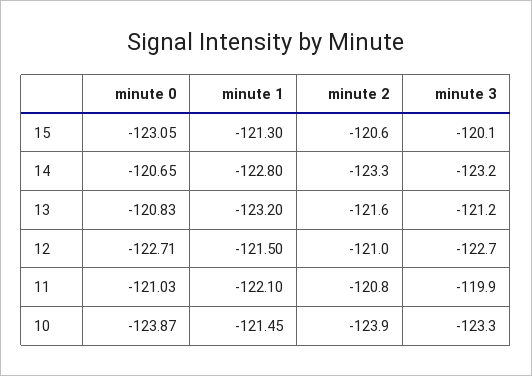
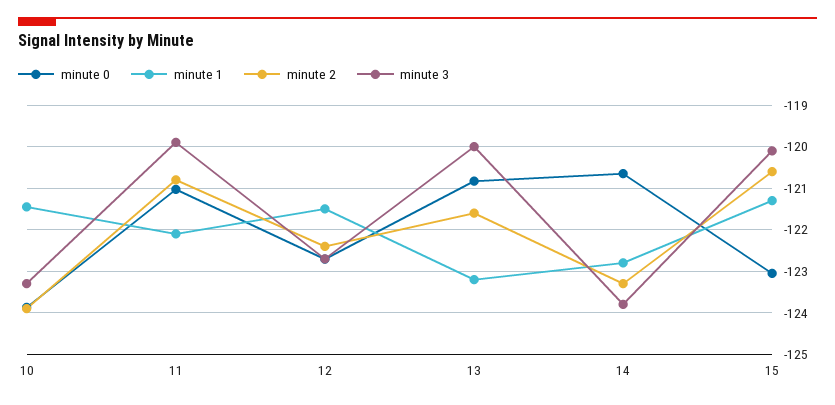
  {
    "minute 0": {
      "15": -123.05,
      "14": -120.65,
      "13": -120.83,
      "12": -122.71,
      "11": -121.03,
      "10": -123.87
    },
    "minute 1": {
      "15": -121.3,
      "14": -122.8,
      "13": -123.2,
      "12": -121.5,
      "11": -122.1,
      "10": -121.45
    },
    "minute 2": {
      "15": -120.6,
      "14": -123.3,
      "13": -121.6,
-     "12": -121,
+     "12": -122.4,
      "11": -120.8,
      "10": -123.9
    },
    "minute 3": {
      "15": -120.1,
-     "14": -123.2,
+     "14": -123.8,
-     "13": -121.2,
+     "13": -120,
      "12": -122.7,
      "11": -119.9,
      "10": -123.3
    }
  }

